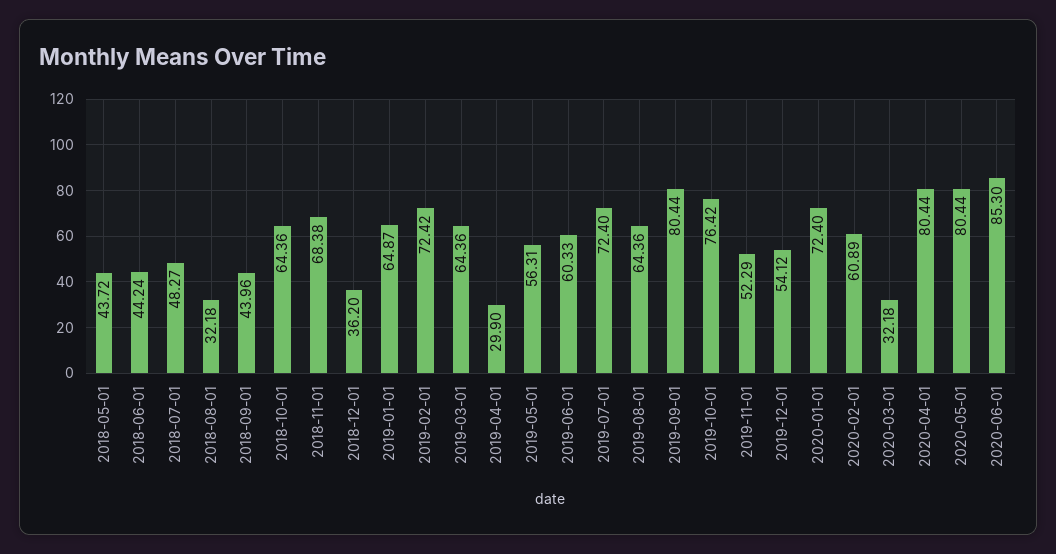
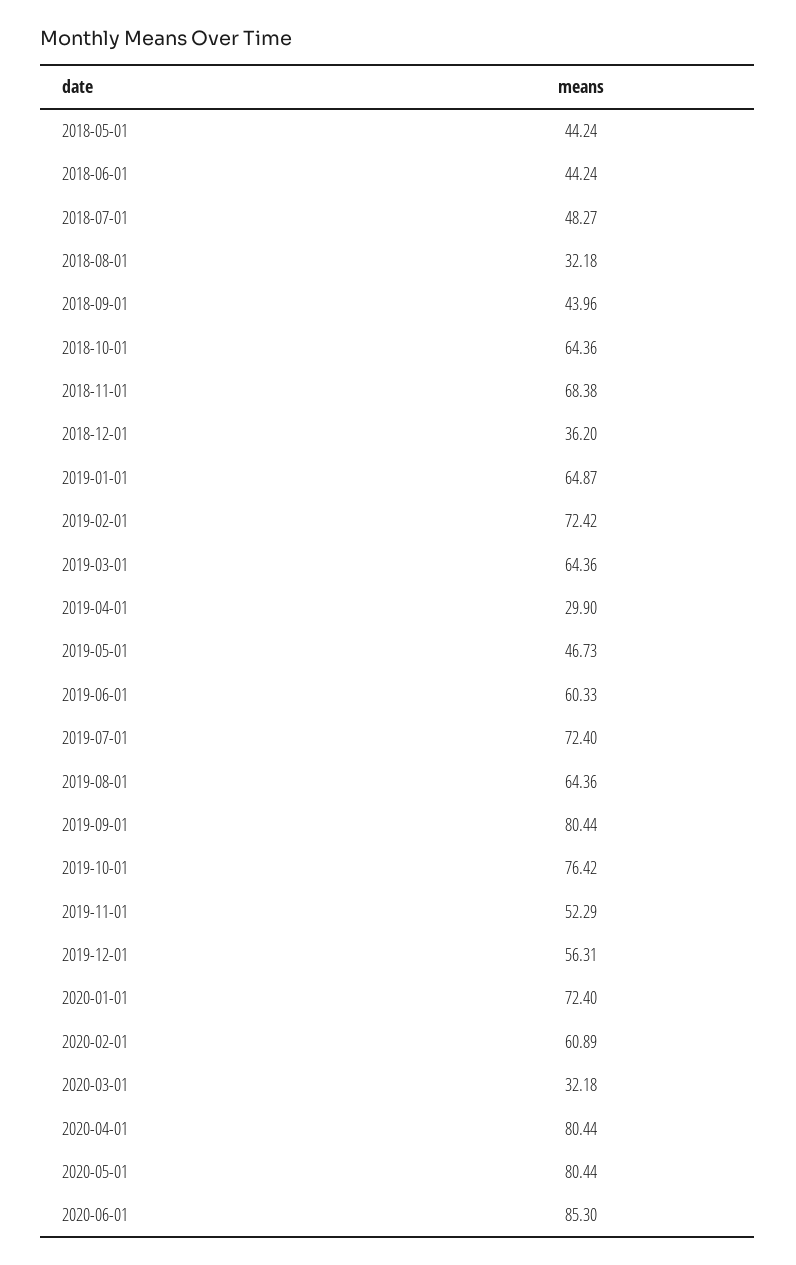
  {
-   "2018-05-01": 43.72,
+   "2018-05-01": 44.24,
    "2018-06-01": 44.24,
    "2018-07-01": 48.27,
    "2018-08-01": 32.18,
    "2018-09-01": 43.96,
    "2018-10-01": 64.36,
    "2018-11-01": 68.38,
    "2018-12-01": 36.2,
    "2019-01-01": 64.87,
    "2019-02-01": 72.42,
    "2019-03-01": 64.36,
    "2019-04-01": 29.9,
-   "2019-05-01": 56.31,
+   "2019-05-01": 46.73,
    "2019-06-01": 60.33,
    "2019-07-01": 72.4,
    "2019-08-01": 64.36,
    "2019-09-01": 80.44,
    "2019-10-01": 76.42,
    "2019-11-01": 52.29,
-   "2019-12-01": 54.12,
+   "2019-12-01": 56.31,
    "2020-01-01": 72.4,
    "2020-02-01": 60.89,
    "2020-03-01": 32.18,
    "2020-04-01": 80.44,
    "2020-05-01": 80.44,
    "2020-06-01": 85.3
  }

